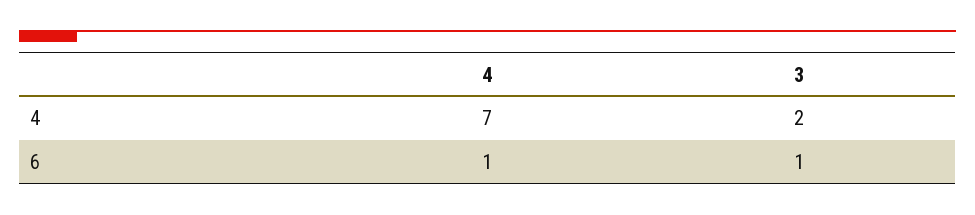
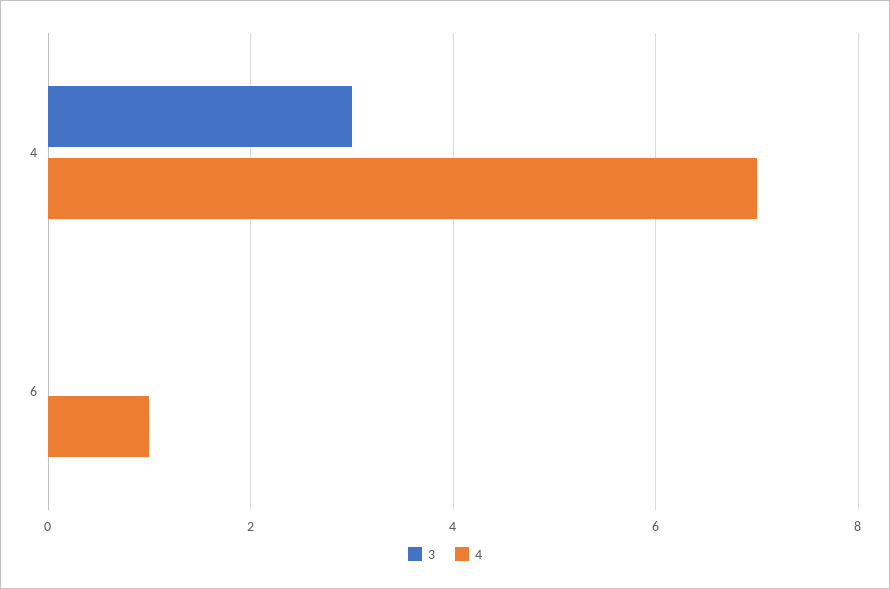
  {
    "4": {
      "4": 7,
      "6": 1
    },
    "3": {
-     "4": 2,
+     "4": 3,
-     "6": 1
+     "6": 0
    }
  }

